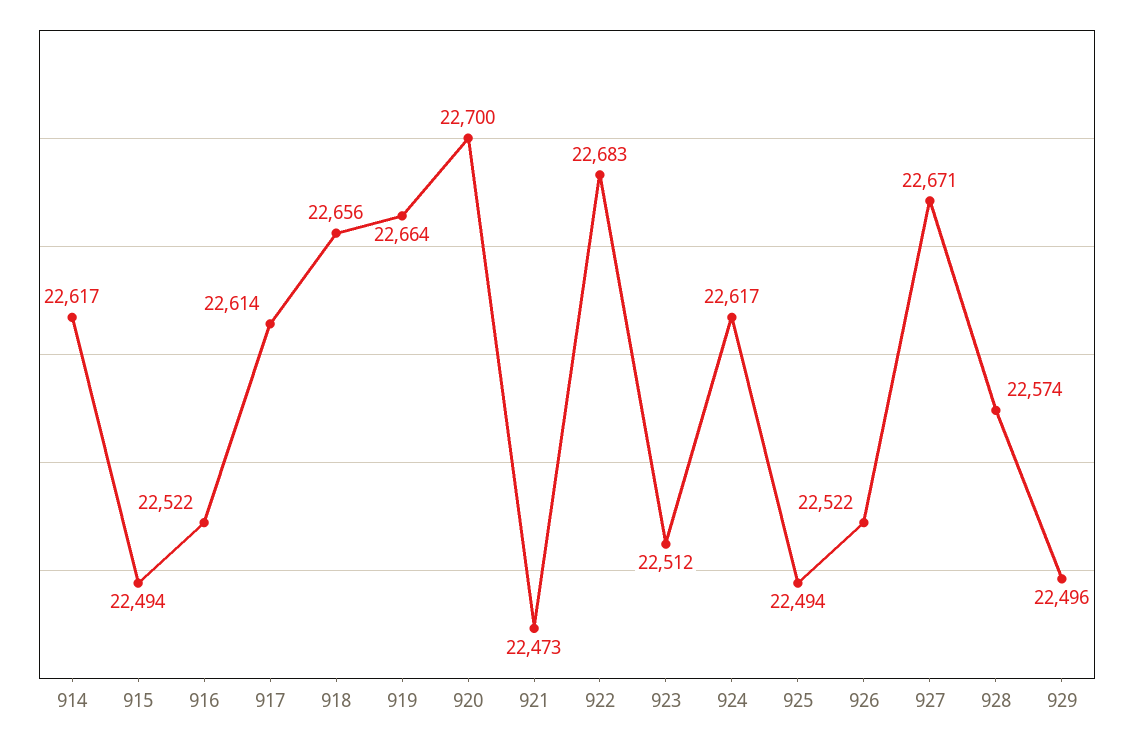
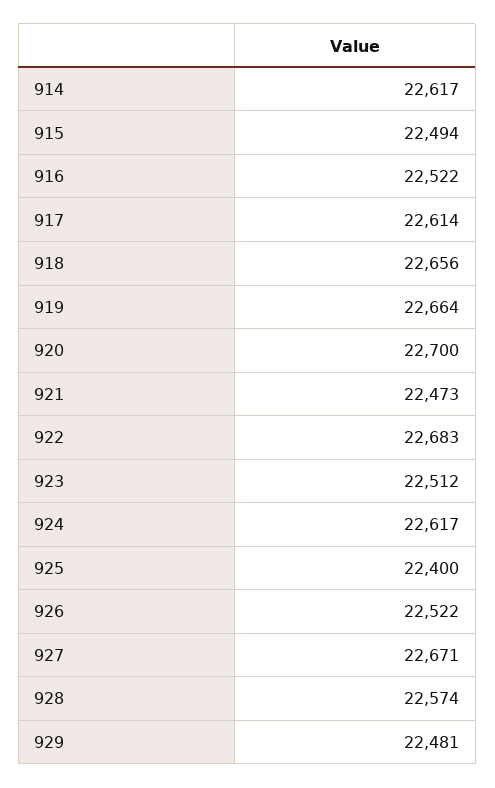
  {
    "914": 22617,
    "915": 22494,
    "916": 22522,
    "917": 22614,
    "918": 22656,
    "919": 22664,
    "920": 22700,
    "921": 22473,
    "922": 22683,
    "923": 22512,
    "924": 22617,
-   "925": 22494,
+   "925": 22400,
    "926": 22522,
    "927": 22671,
    "928": 22574,
-   "929": 22496
+   "929": 22481
  }

